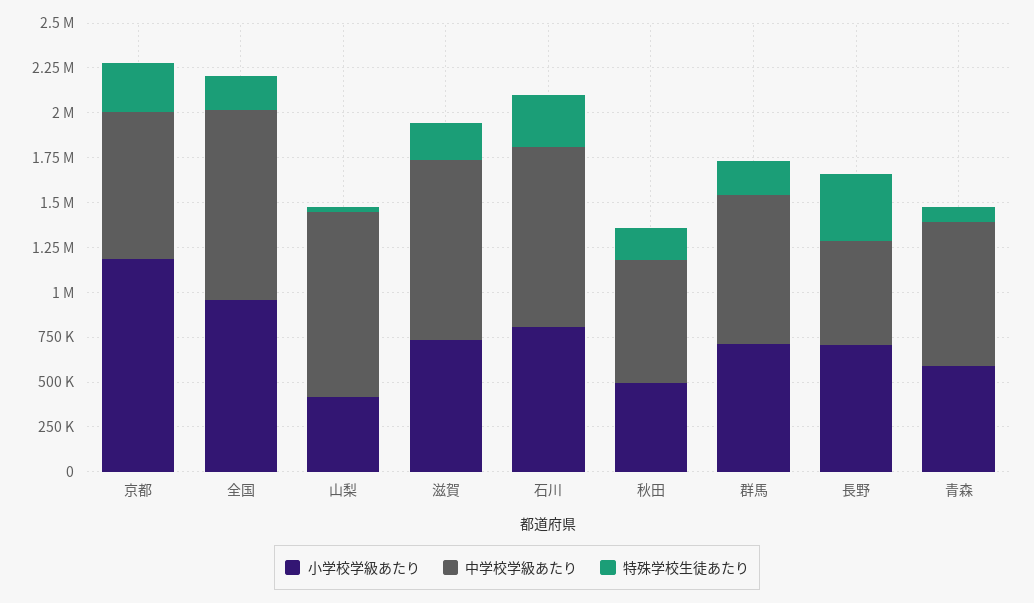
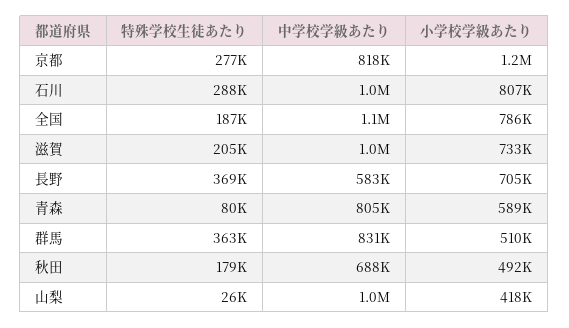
  {
    "小学校学級あたり": {
      "京都": 1200000,
-     "全国": 950000,
+     "全国": 786000,
      "山梨": 418000,
      "滋賀": 733000,
      "石川": 807000,
      "秋田": 492000,
-     "群馬": 700000,
+     "群馬": 510000,
      "長野": 705000,
      "青森": 589000
    },
    "中学校学級あたり": {
      "京都": 818000,
      "全国": 1100000,
      "山梨": 1000000,
      "滋賀": 1000000,
      "石川": 1000000,
      "秋田": 688000,
      "群馬": 831000,
      "長野": 583000,
      "青森": 805000
    },
    "特殊学校生徒あたり": {
      "京都": 277000,
      "全国": 187000,
      "山梨": 26000,
      "滋賀": 205000,
      "石川": 288000,
      "秋田": 179000,
-     "群馬": 200000,
+     "群馬": 363000,
      "長野": 369000,
      "青森": 80000
    }
  }

